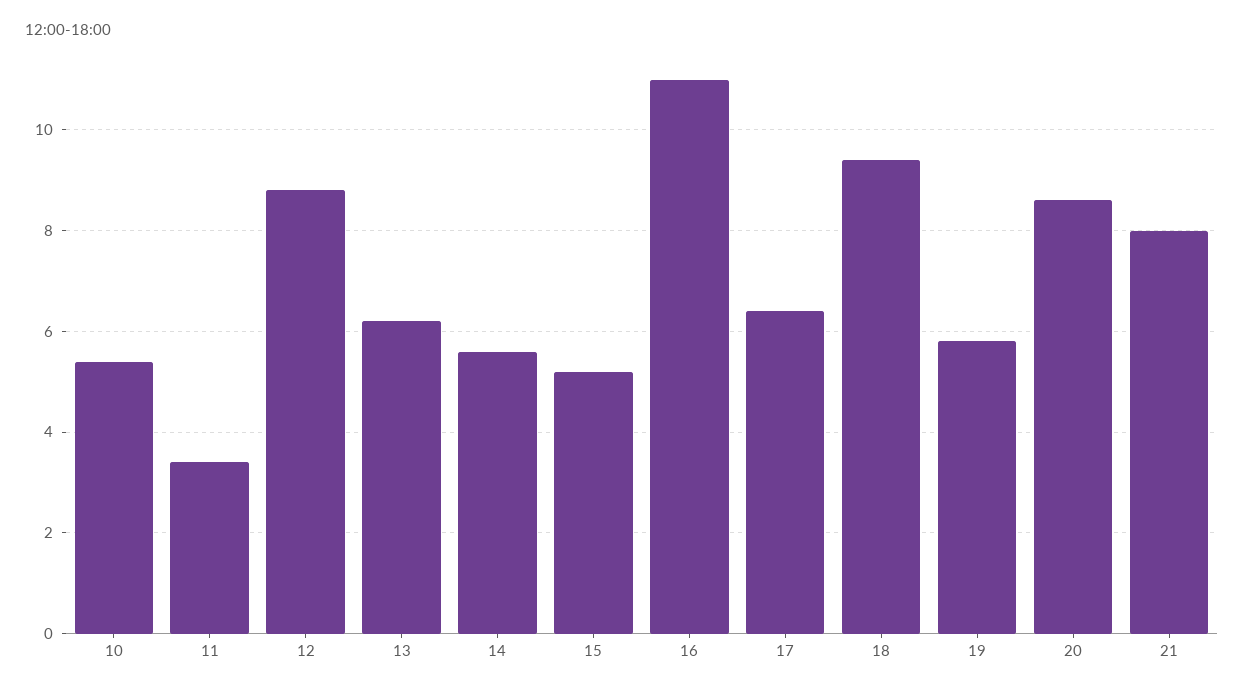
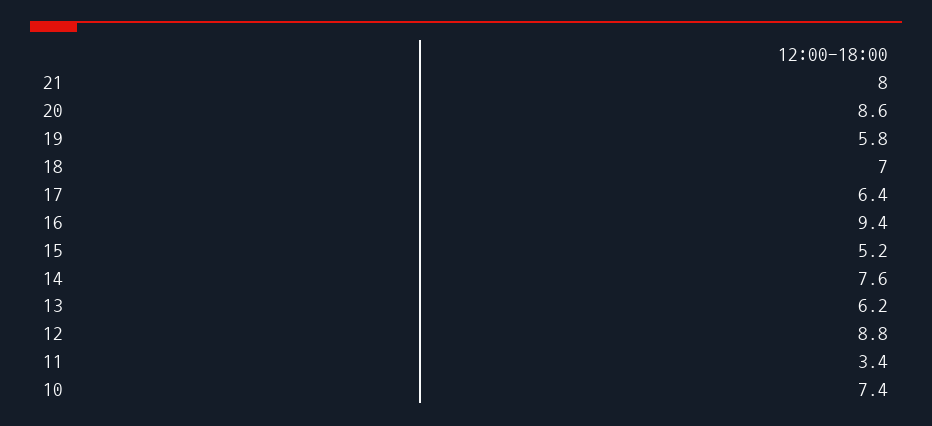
  {
-   "10": 5.5,
+   "10": 7.4,
    "11": 3.4,
    "12": 8.8,
    "13": 6.2,
-   "14": 5.5,
+   "14": 7.6,
    "15": 5.2,
-   "16": 11,
+   "16": 9.4,
    "17": 6.4,
-   "18": 9.5,
+   "18": 7,
    "19": 5.8,
    "20": 8.6,
    "21": 8
  }

